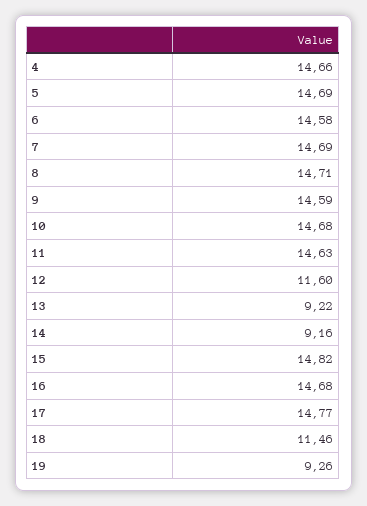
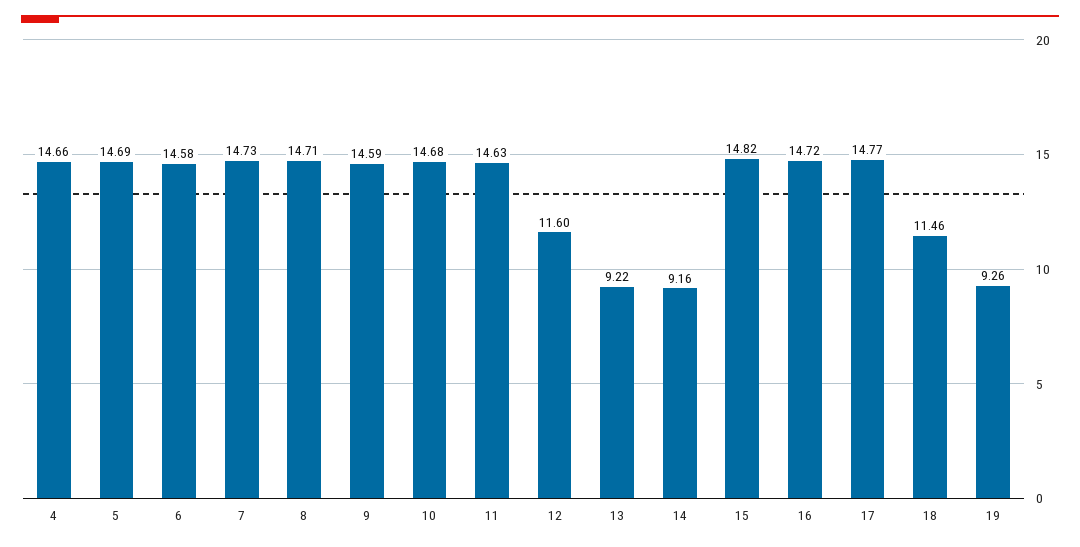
  {
    "4": 14.66,
    "5": 14.69,
    "6": 14.58,
-   "7": 14.69,
+   "7": 14.73,
    "8": 14.71,
    "9": 14.59,
    "10": 14.68,
    "11": 14.63,
    "12": 11.6,
    "13": 9.22,
    "14": 9.16,
    "15": 14.82,
-   "16": 14.68,
+   "16": 14.72,
    "17": 14.77,
    "18": 11.46,
    "19": 9.26
  }

